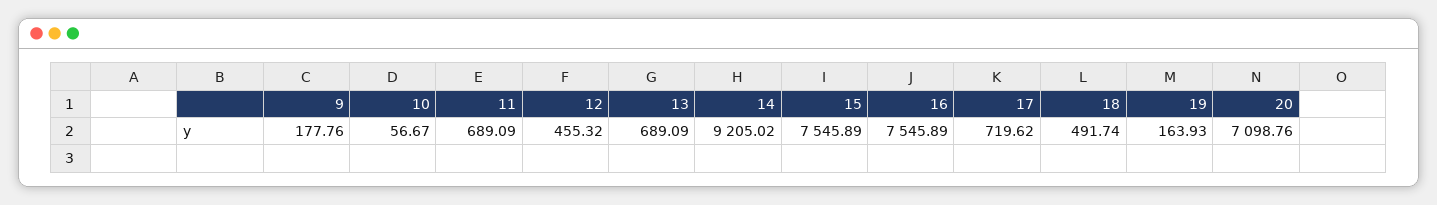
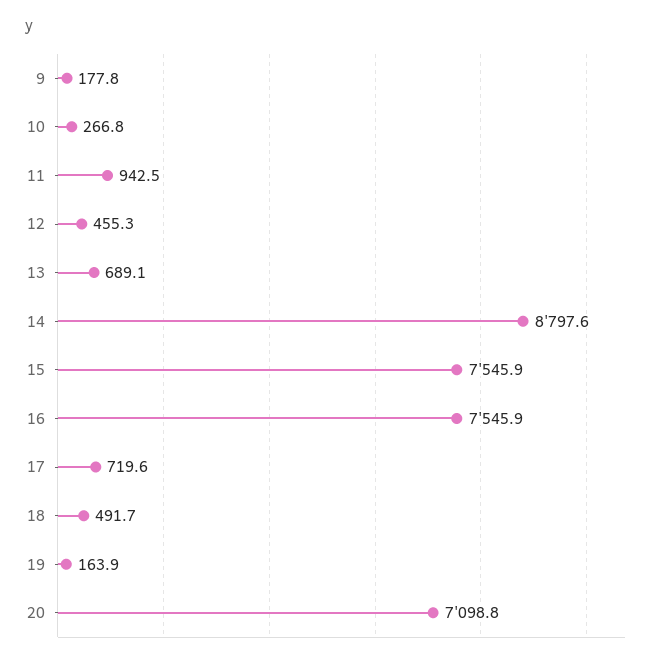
  {
    "9": 177.76,
-   "10": 56.67,
+   "10": 266.8,
-   "11": 689.09,
+   "11": 942.5,
    "12": 455.32,
    "13": 689.09,
-   "14": 9205.02,
+   "14": 8797.6,
    "15": 7545.89,
    "16": 7545.89,
    "17": 719.62,
    "18": 491.74,
    "19": 163.93,
    "20": 7098.76
  }

